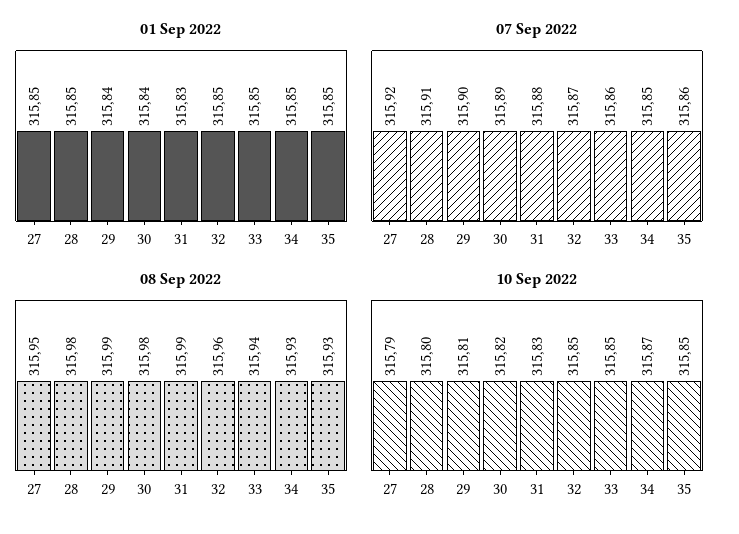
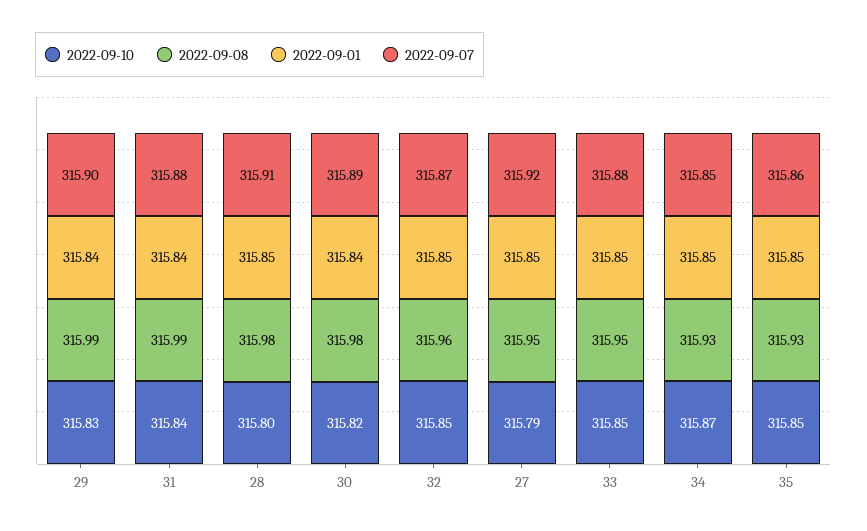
  {
    "01 Sep 2022": {
      "27": 315.85,
      "28": 315.85,
      "29": 315.84,
      "30": 315.84,
-     "31": 315.83,
+     "31": 315.84,
      "32": 315.85,
      "33": 315.85,
      "34": 315.85,
      "35": 315.85
    },
    "07 Sep 2022": {
      "27": 315.92,
      "28": 315.91,
      "29": 315.9,
      "30": 315.89,
      "31": 315.88,
      "32": 315.87,
-     "33": 315.86,
+     "33": 315.88,
      "34": 315.85,
      "35": 315.86
    },
    "08 Sep 2022": {
      "27": 315.95,
      "28": 315.98,
      "29": 315.99,
      "30": 315.98,
      "31": 315.99,
      "32": 315.96,
-     "33": 315.94,
+     "33": 315.95,
      "34": 315.93,
      "35": 315.93
    },
    "10 Sep 2022": {
      "27": 315.79,
      "28": 315.8,
-     "29": 315.81,
+     "29": 315.83,
      "30": 315.82,
-     "31": 315.83,
+     "31": 315.84,
      "32": 315.85,
      "33": 315.85,
      "34": 315.87,
      "35": 315.85
    }
  }

